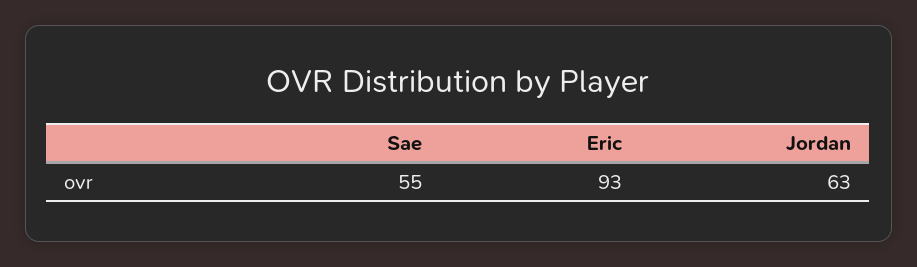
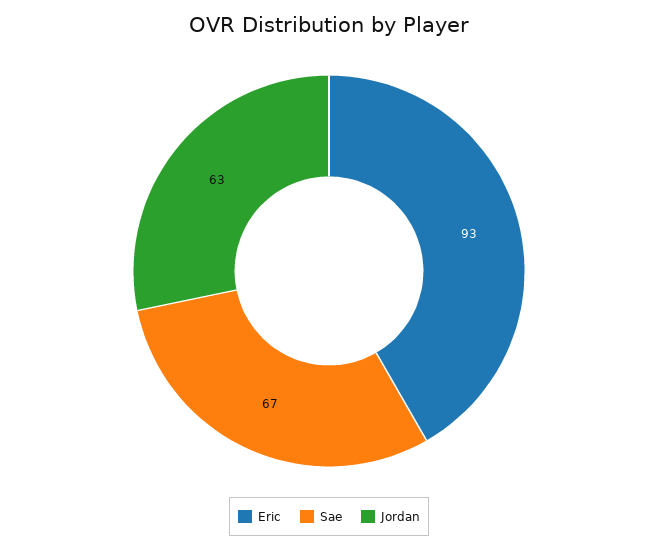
  {
-   "Sae": 55,
+   "Sae": 67,
    "Eric": 93,
    "Jordan": 63
  }

